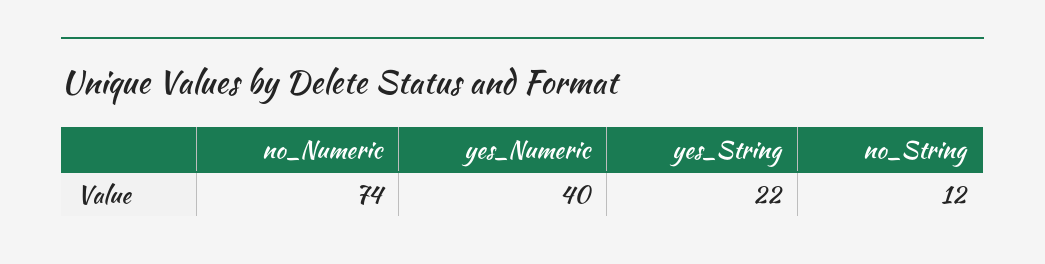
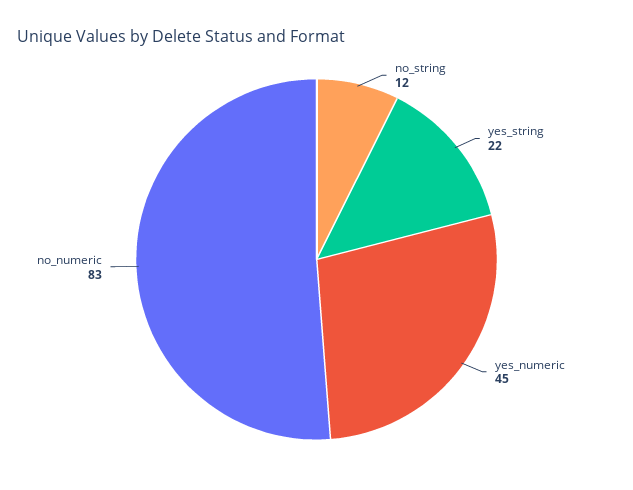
  {
-   "no_Numeric": 74,
+   "no_Numeric": 83,
-   "yes_Numeric": 40,
+   "yes_Numeric": 45,
    "yes_String": 22,
    "no_String": 12
  }

